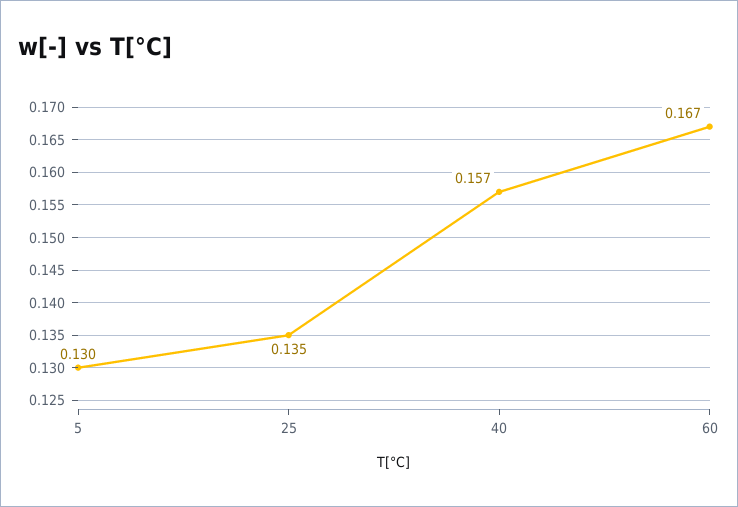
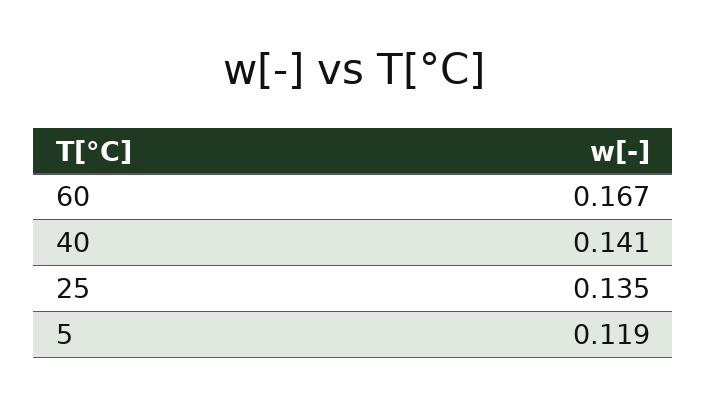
  {
-   "5": 0.13,
+   "5": 0.119,
    "25": 0.135,
-   "40": 0.157,
+   "40": 0.141,
    "60": 0.167
  }

